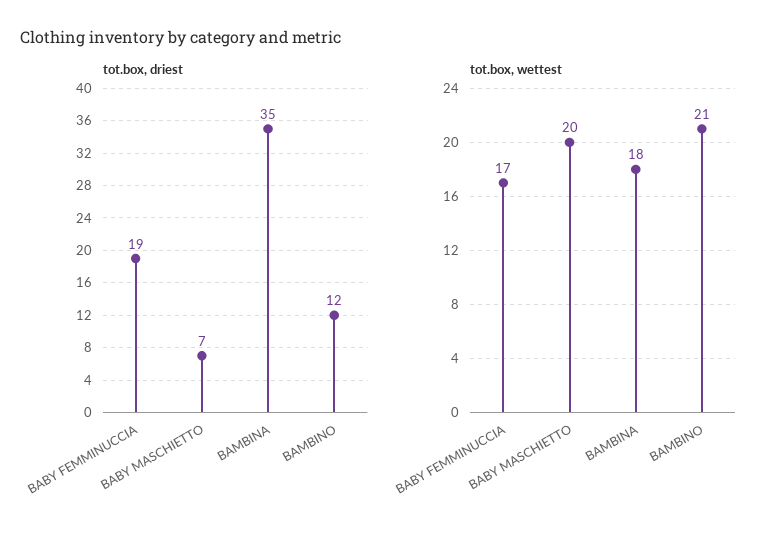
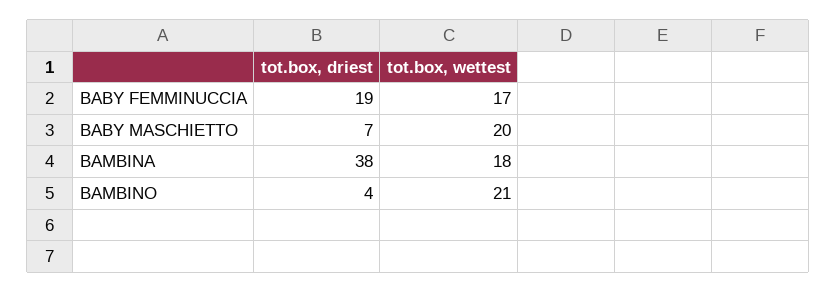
  {
    "tot.box, driest": {
      "BABY FEMMINUCCIA": 19,
      "BABY MASCHIETTO": 7,
-     "BAMBINA": 35,
+     "BAMBINA": 38,
-     "BAMBINO": 12
+     "BAMBINO": 4
    },
    "tot.box, wettest": {
      "BABY FEMMINUCCIA": 17,
      "BABY MASCHIETTO": 20,
      "BAMBINA": 18,
      "BAMBINO": 21
    }
  }

